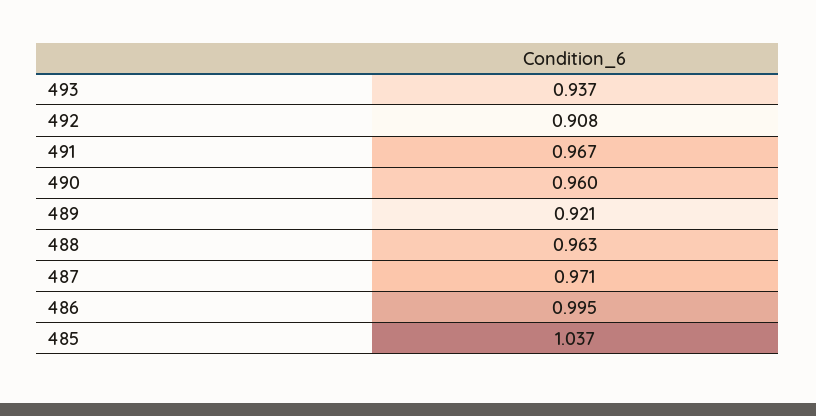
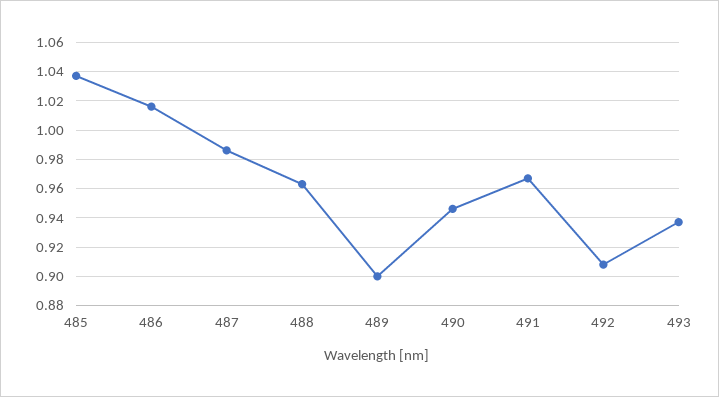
  {
    "493": 0.937,
    "492": 0.908,
    "491": 0.967,
-   "490": 0.96,
+   "490": 0.945,
-   "489": 0.921,
+   "489": 0.9,
    "488": 0.963,
-   "487": 0.971,
+   "487": 0.985,
-   "486": 0.995,
+   "486": 1.015,
    "485": 1.037
  }

